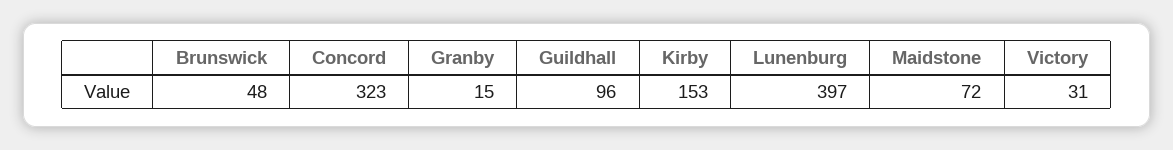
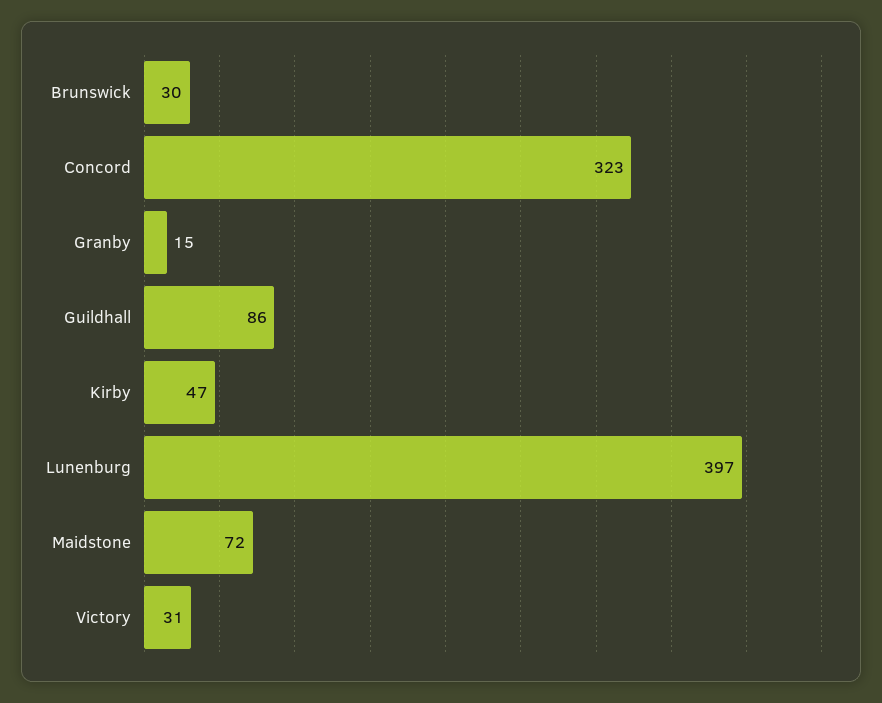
  {
-   "Brunswick": 48,
+   "Brunswick": 30,
    "Concord": 323,
    "Granby": 15,
-   "Guildhall": 96,
+   "Guildhall": 86,
-   "Kirby": 153,
+   "Kirby": 47,
    "Lunenburg": 397,
    "Maidstone": 72,
    "Victory": 31
  }

